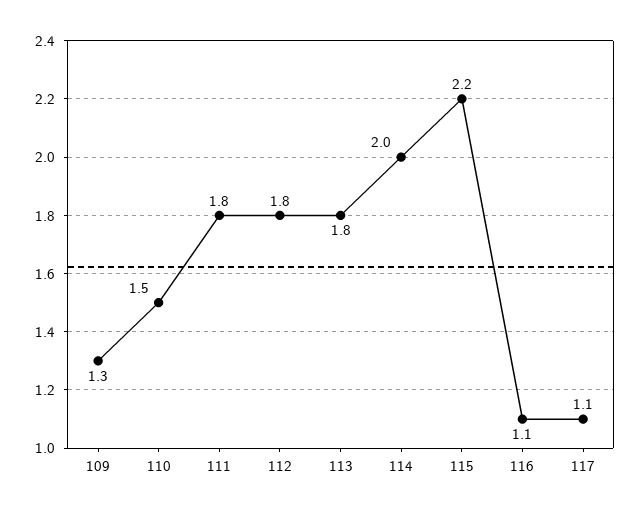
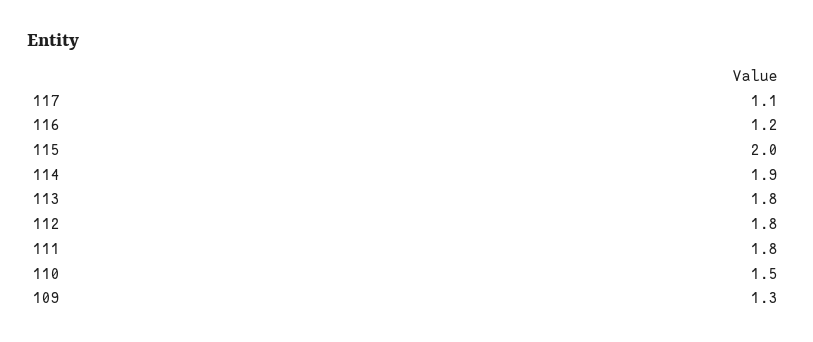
  {
    "109": 1.3,
    "110": 1.5,
    "111": 1.8,
    "112": 1.8,
    "113": 1.8,
-   "114": 2,
+   "114": 1.9,
-   "115": 2.2,
+   "115": 2,
-   "116": 1.1,
+   "116": 1.2,
    "117": 1.1
  }

